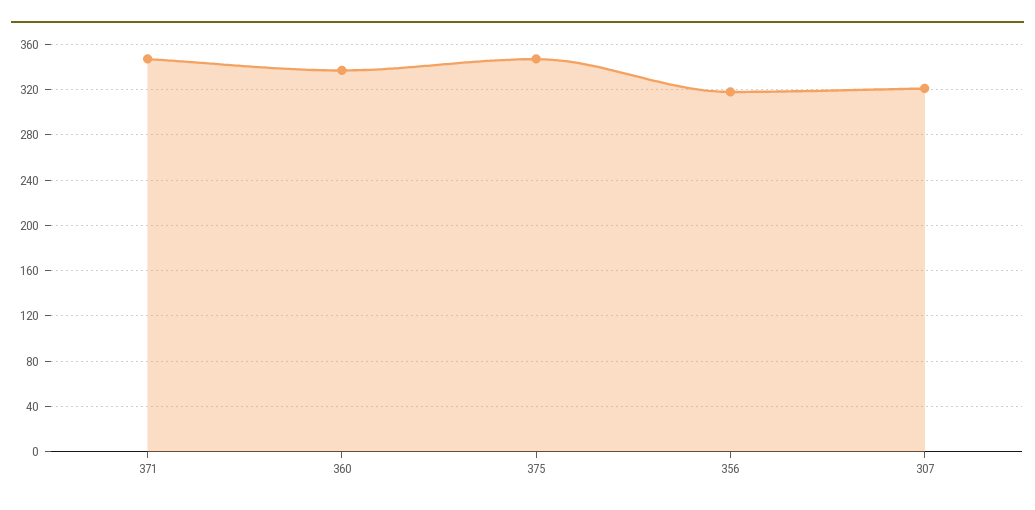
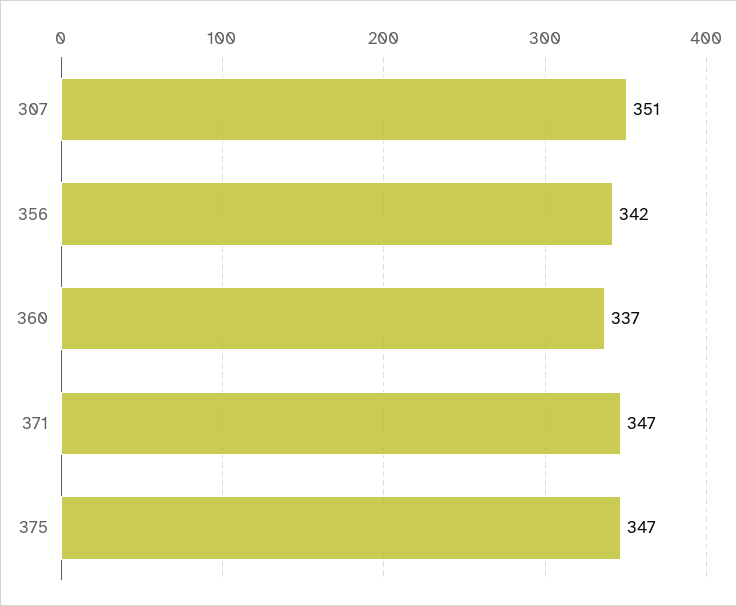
  {
    "371": 347,
    "360": 337,
    "375": 347,
-   "356": 320,
+   "356": 342,
-   "307": 320
+   "307": 351
  }

